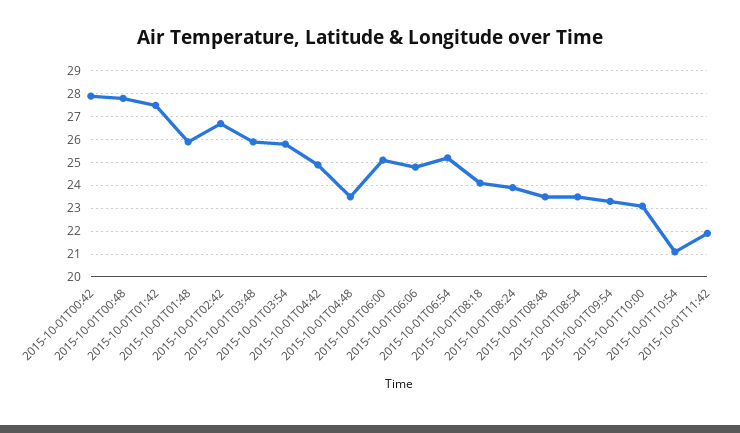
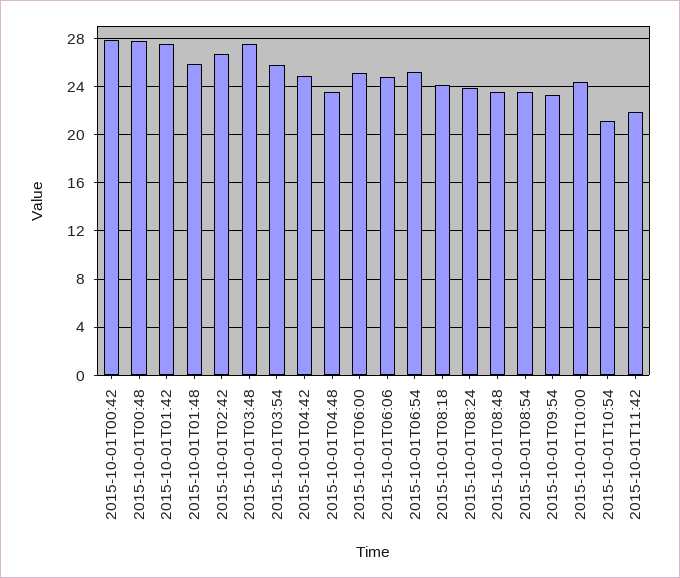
  {
    "2015-10-01T00:42": 28,
    "2015-10-01T00:48": 28,
    "2015-10-01T01:42": 27.5,
    "2015-10-01T01:48": 26,
    "2015-10-01T02:42": 26.5,
-   "2015-10-01T03:48": 26,
+   "2015-10-01T03:48": 27.5,
    "2015-10-01T03:54": 26,
    "2015-10-01T04:42": 25,
    "2015-10-01T04:48": 23.5,
    "2015-10-01T06:00": 25,
    "2015-10-01T06:06": 25,
    "2015-10-01T06:54": 25,
    "2015-10-01T08:18": 24,
    "2015-10-01T08:24": 24,
    "2015-10-01T08:48": 23.5,
    "2015-10-01T08:54": 23.5,
    "2015-10-01T09:54": 23.5,
-   "2015-10-01T10:00": 23,
+   "2015-10-01T10:00": 24.5,
    "2015-10-01T10:54": 21,
    "2015-10-01T11:42": 22
  }

